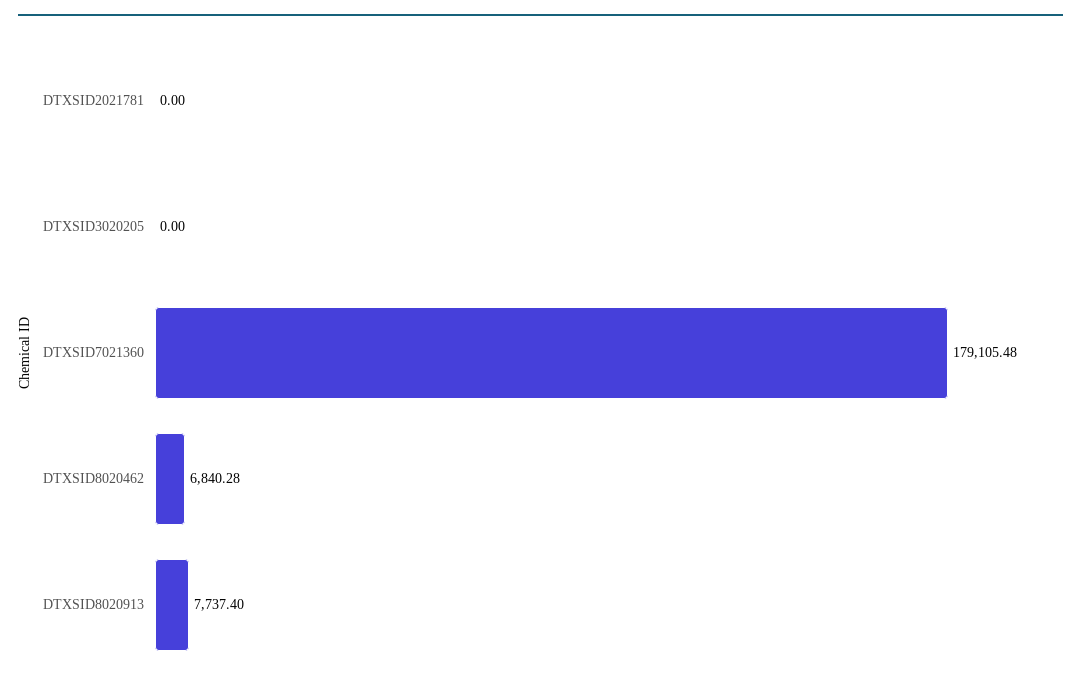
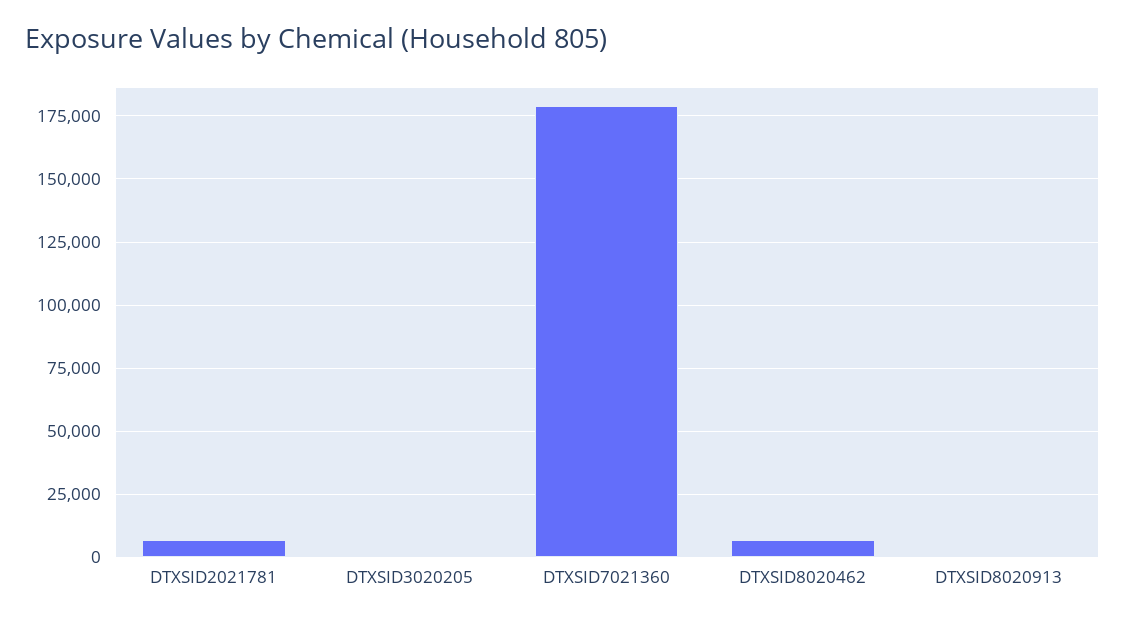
  {
-   "DTXSID2021781": 0,
+   "DTXSID2021781": 7500,
    "DTXSID3020205": 0,
    "DTXSID7021360": 179105.48,
    "DTXSID8020462": 6840.28,
-   "DTXSID8020913": 7737.4
+   "DTXSID8020913": 0
  }

